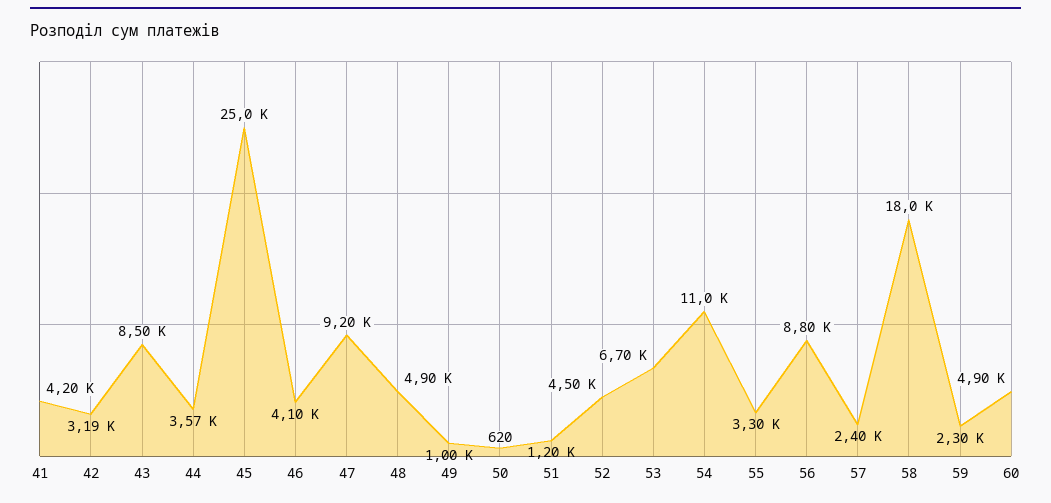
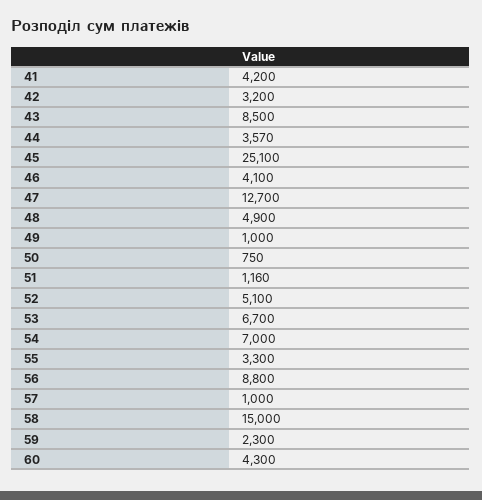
  {
    "41": 4200,
-   "42": 3190,
+   "42": 3200,
    "43": 8500,
    "44": 3570,
-   "45": 25000,
+   "45": 25100,
    "46": 4100,
-   "47": 9200,
+   "47": 12700,
    "48": 4900,
    "49": 1000,
-   "50": 620,
+   "50": 750,
-   "51": 1200,
+   "51": 1160,
-   "52": 4500,
+   "52": 5100,
    "53": 6700,
-   "54": 11000,
+   "54": 7000,
    "55": 3300,
    "56": 8800,
-   "57": 2400,
+   "57": 1000,
-   "58": 18000,
+   "58": 15000,
    "59": 2300,
-   "60": 4900
+   "60": 4300
  }

